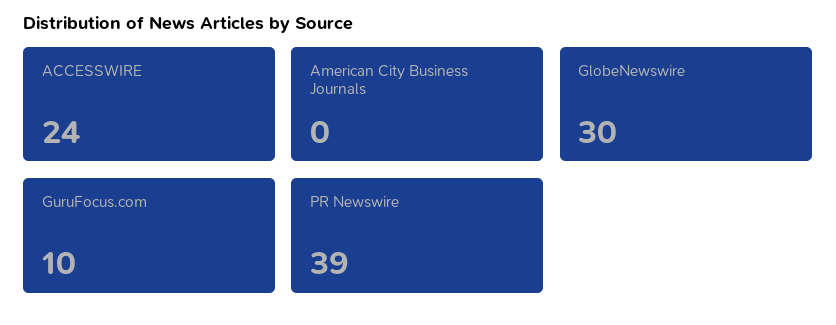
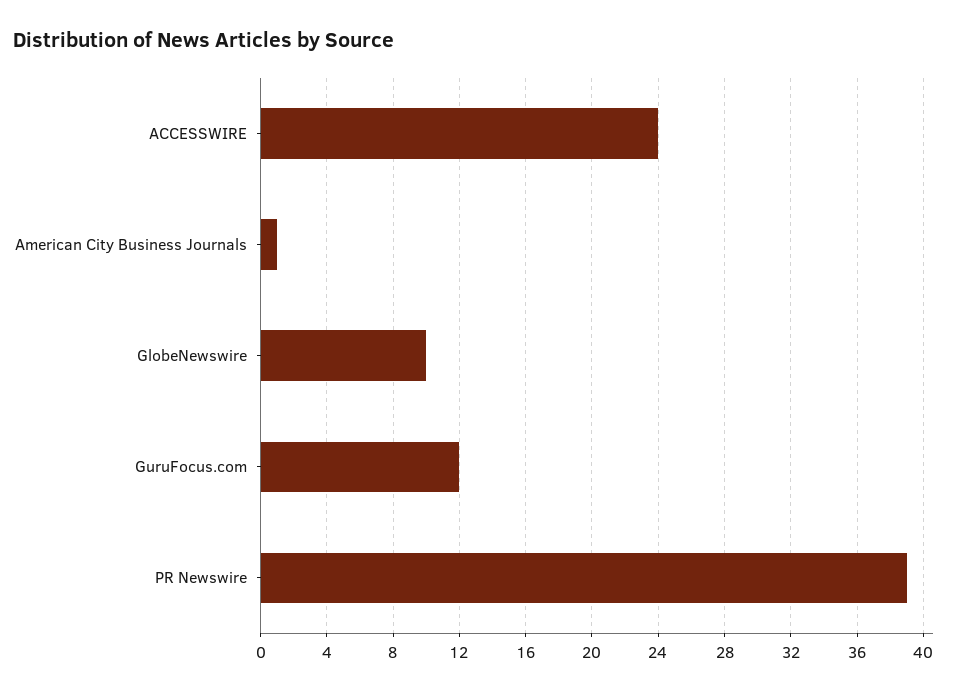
  {
    "ACCESSWIRE": 24,
-   "American City Business Journals": 0,
+   "American City Business Journals": 1,
-   "GlobeNewswire": 30,
+   "GlobeNewswire": 10,
-   "GuruFocus.com": 10,
+   "GuruFocus.com": 12,
    "PR Newswire": 39
  }

